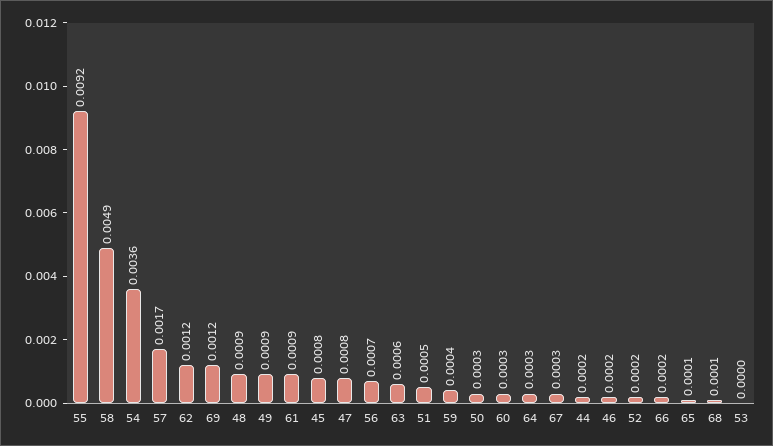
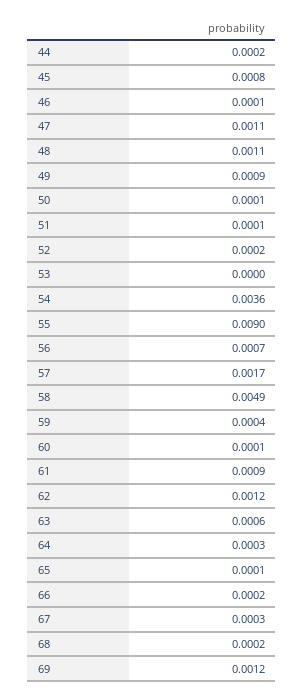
  {
-   "55": 0.0092,
+   "55": 0.009,
    "58": 0.0049,
    "54": 0.0036,
    "57": 0.0017,
    "62": 0.0012,
    "69": 0.0012,
-   "48": 0.0009,
+   "48": 0.0011,
    "49": 0.0009,
    "61": 0.0009,
    "45": 0.0008,
-   "47": 0.0008,
+   "47": 0.0011,
    "56": 0.0007,
    "63": 0.0006,
-   "51": 0.0005,
+   "51": 0.0001,
    "59": 0.0004,
-   "50": 0.0003,
+   "50": 0.0001,
-   "60": 0.0003,
+   "60": 0.0001,
    "64": 0.0003,
    "67": 0.0003,
    "44": 0.0002,
-   "46": 0.0002,
+   "46": 0.0001,
    "52": 0.0002,
    "66": 0.0002,
    "65": 0.0001,
-   "68": 0.0001,
+   "68": 0.0002,
    "53": 0
  }

